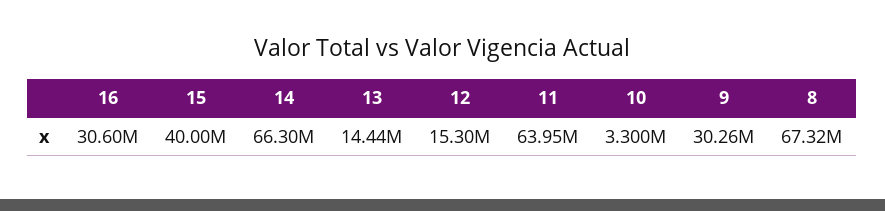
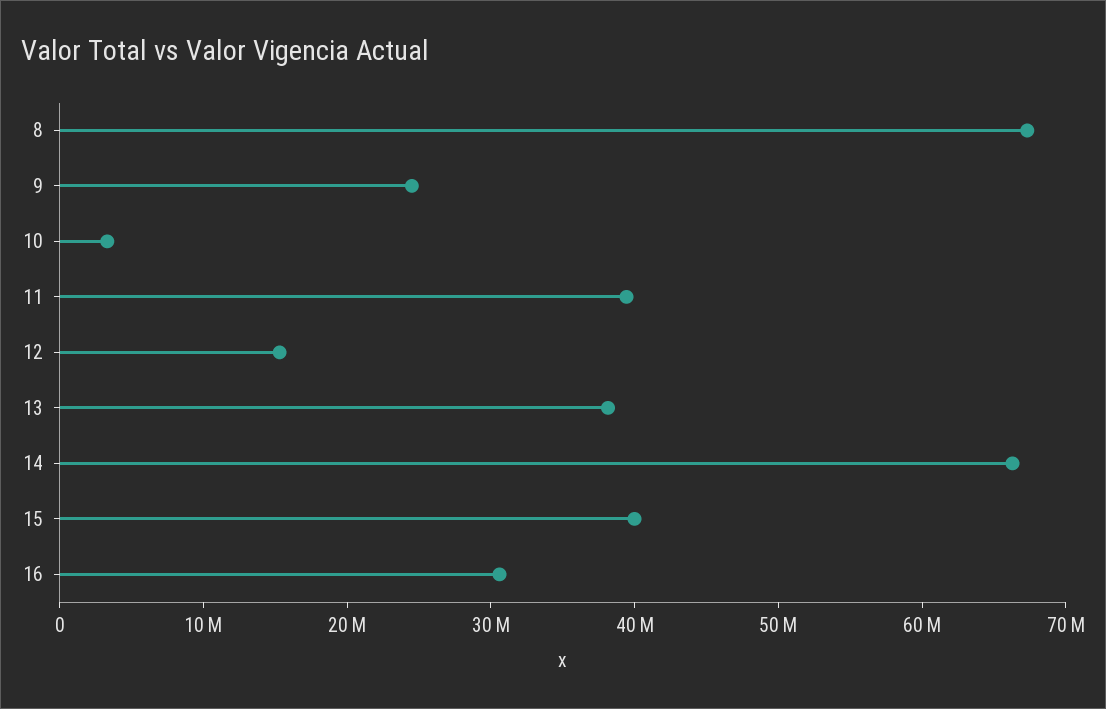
  {
    "16": 30600000,
    "15": 40000000,
    "14": 66300000,
-   "13": 14440000,
+   "13": 38000000,
    "12": 15300000,
-   "11": 63950000,
+   "11": 40000000,
    "10": 3300000,
-   "9": 30260000,
+   "9": 24000000,
    "8": 67320000
  }

